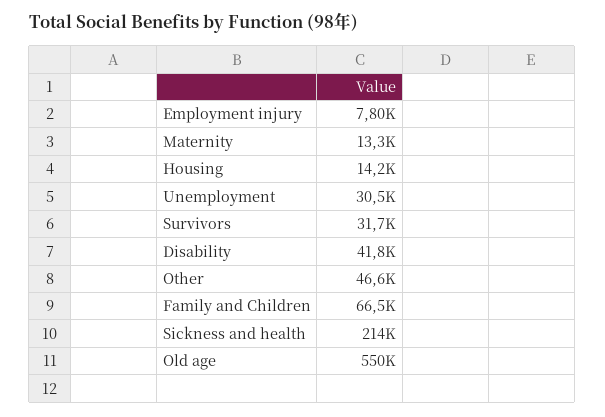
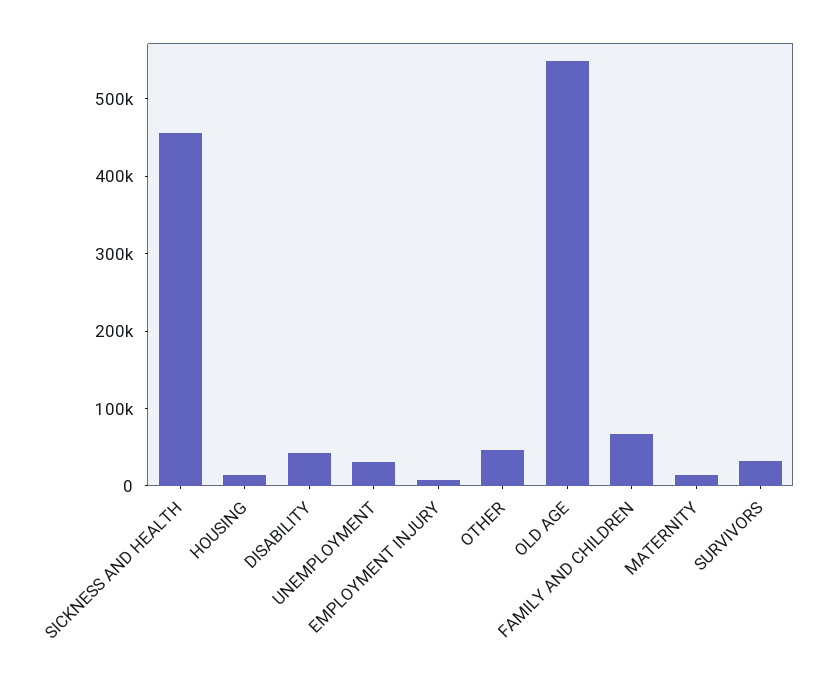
  {
    "Employment injury": 7800,
    "Maternity": 13300,
    "Housing": 14200,
    "Unemployment": 30500,
    "Survivors": 31700,
    "Disability": 41800,
    "Other": 46600,
    "Family and Children": 66500,
-   "Sickness and health": 214000,
+   "Sickness and health": 460000,
    "Old age": 550000
  }

